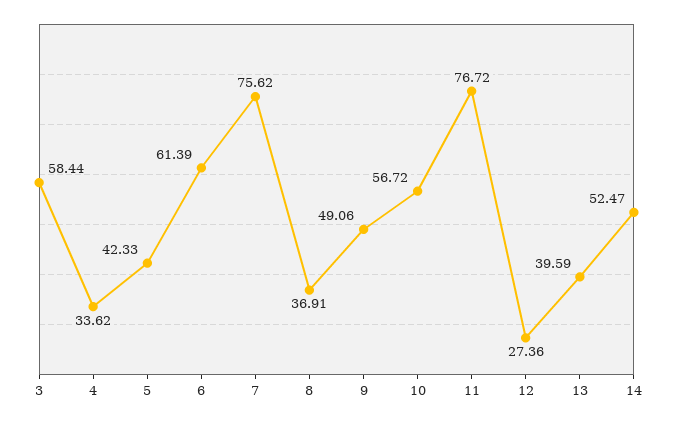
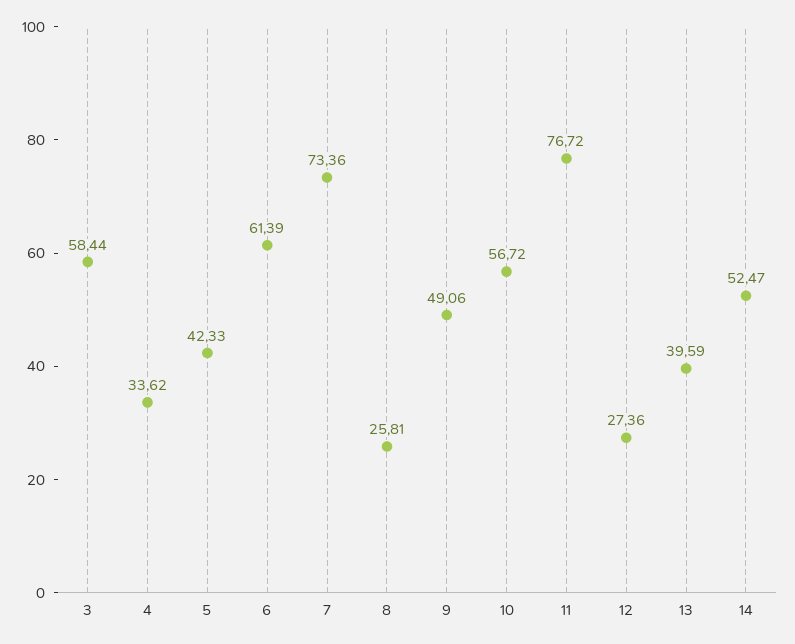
  {
    "3": 58.44,
    "4": 33.62,
    "5": 42.33,
    "6": 61.39,
-   "7": 75.62,
+   "7": 73.36,
-   "8": 36.91,
+   "8": 25.81,
    "9": 49.06,
    "10": 56.72,
    "11": 76.72,
    "12": 27.36,
    "13": 39.59,
    "14": 52.47
  }

